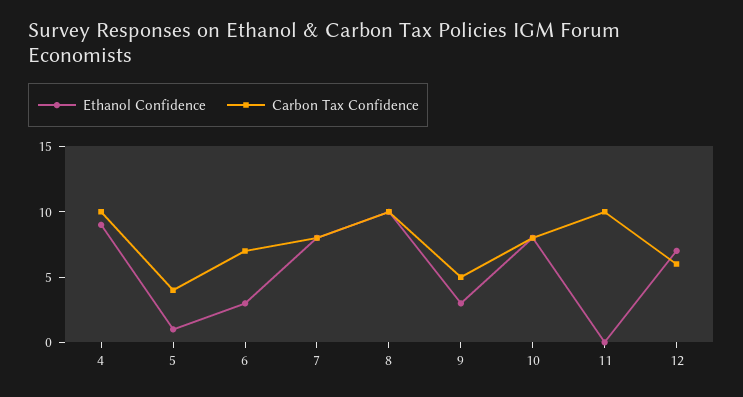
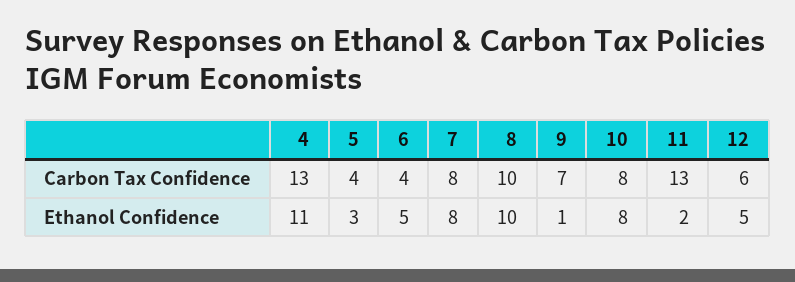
  {
    "Ethanol Confidence": {
-     "4": 9,
+     "4": 11,
-     "5": 1,
+     "5": 3,
-     "6": 3,
+     "6": 5,
      "7": 8,
      "8": 10,
-     "9": 3,
+     "9": 1,
      "10": 8,
-     "11": 0,
+     "11": 2,
-     "12": 7
+     "12": 5
    },
    "Carbon Tax Confidence": {
-     "4": 10,
+     "4": 13,
      "5": 4,
-     "6": 7,
+     "6": 4,
      "7": 8,
      "8": 10,
-     "9": 5,
+     "9": 7,
      "10": 8,
-     "11": 10,
+     "11": 13,
      "12": 6
    }
  }

